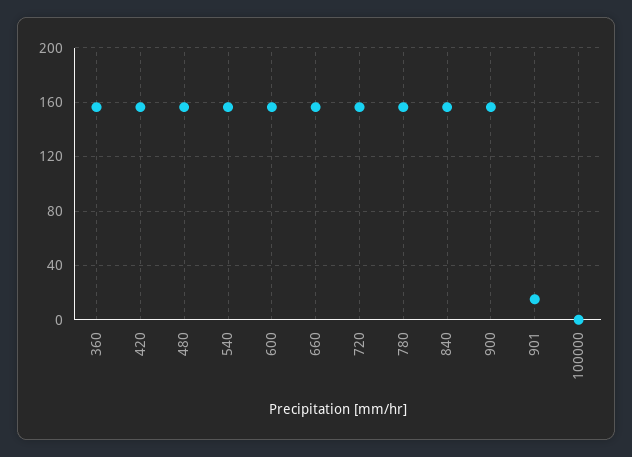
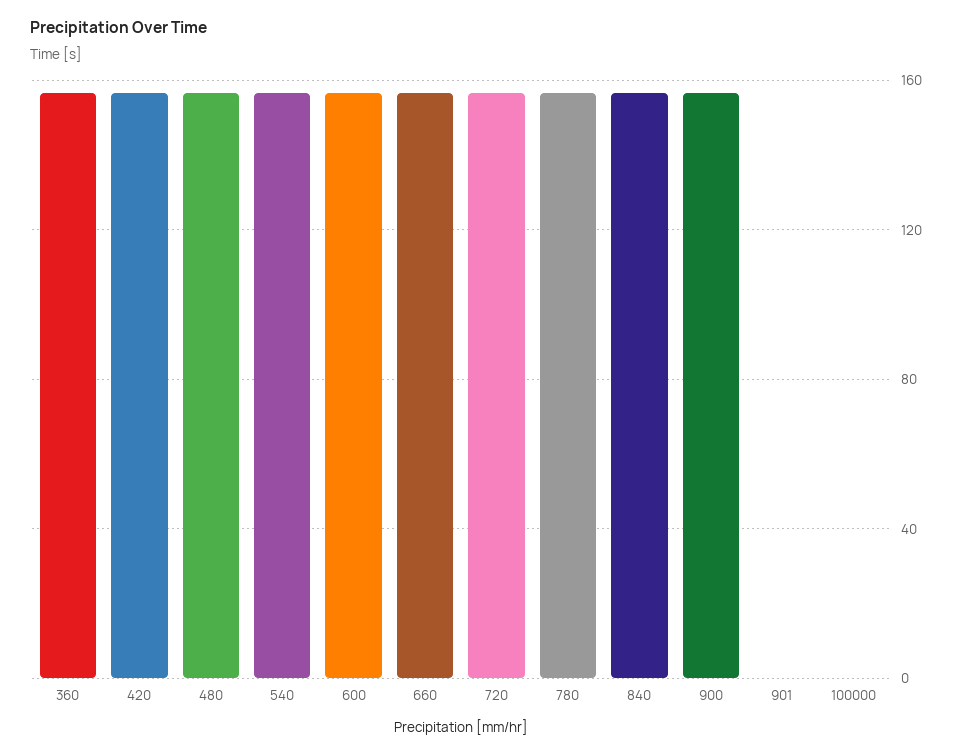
  {
    "360": 155,
    "420": 155,
    "480": 155,
    "540": 155,
    "600": 155,
    "660": 155,
    "720": 155,
    "780": 155,
    "840": 155,
    "900": 155,
-   "901": 15,
+   "901": 0,
    "100000": 0
  }

